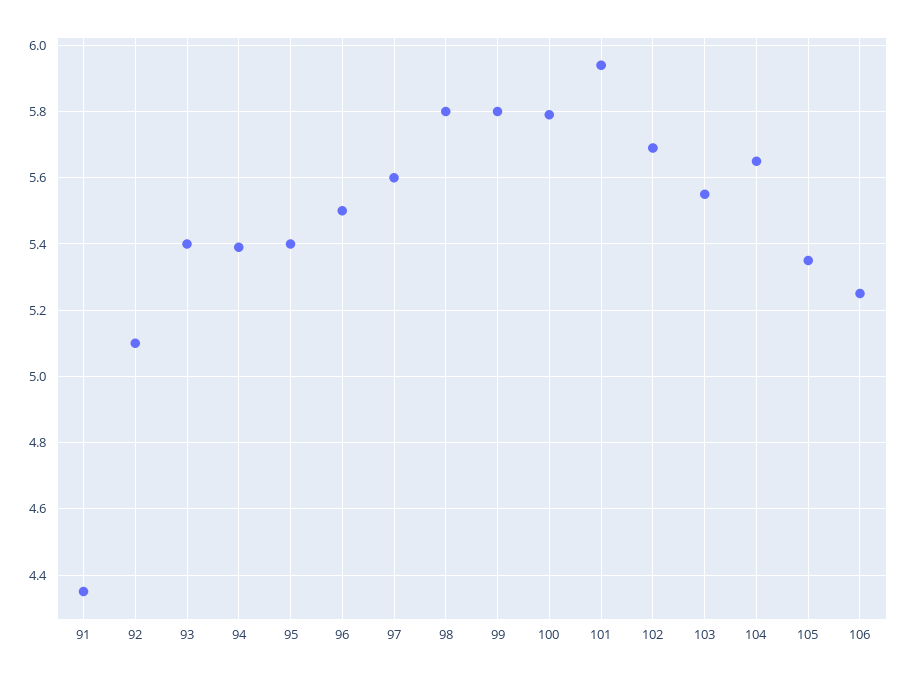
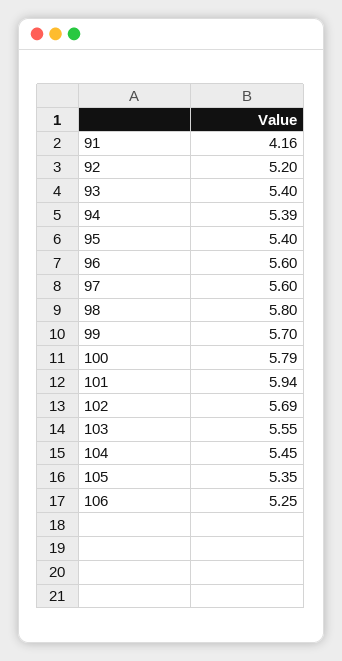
  {
-   "91": 4.35,
+   "91": 4.16,
-   "92": 5.1,
+   "92": 5.2,
    "93": 5.4,
    "94": 5.39,
    "95": 5.4,
-   "96": 5.5,
+   "96": 5.6,
    "97": 5.6,
    "98": 5.8,
-   "99": 5.8,
+   "99": 5.7,
    "100": 5.79,
    "101": 5.94,
    "102": 5.69,
    "103": 5.55,
-   "104": 5.65,
+   "104": 5.45,
    "105": 5.35,
    "106": 5.25
  }

